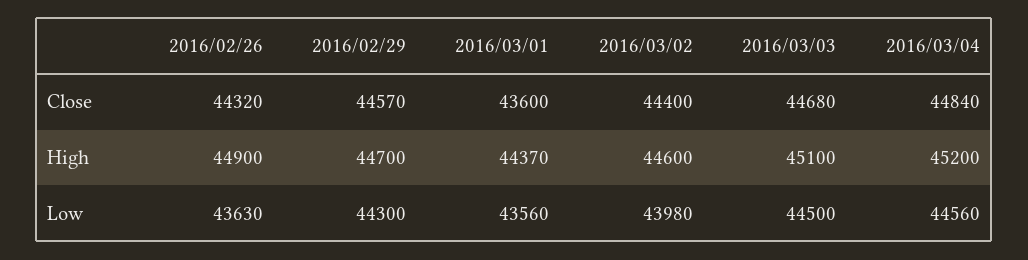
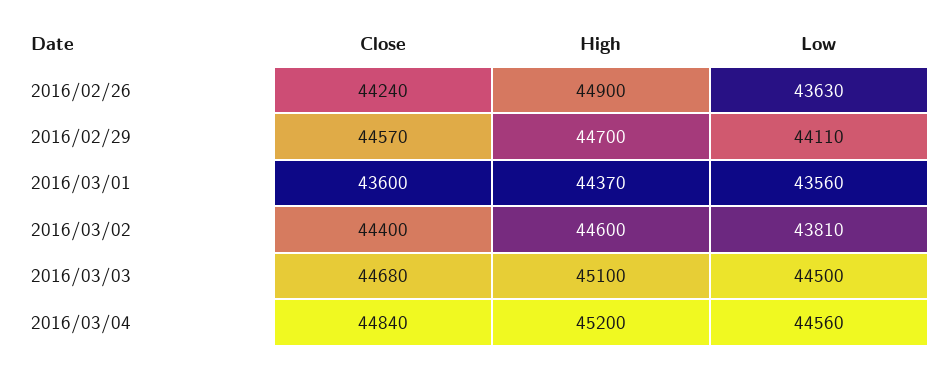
  {
    "2016/02/26": {
-     "Close": 44320,
+     "Close": 44240,
      "High": 44900,
      "Low": 43630
    },
    "2016/02/29": {
      "Close": 44570,
      "High": 44700,
-     "Low": 44300
+     "Low": 44110
    },
    "2016/03/01": {
      "Close": 43600,
      "High": 44370,
      "Low": 43560
    },
    "2016/03/02": {
      "Close": 44400,
      "High": 44600,
-     "Low": 43980
+     "Low": 43810
    },
    "2016/03/03": {
      "Close": 44680,
      "High": 45100,
      "Low": 44500
    },
    "2016/03/04": {
      "Close": 44840,
      "High": 45200,
      "Low": 44560
    }
  }

